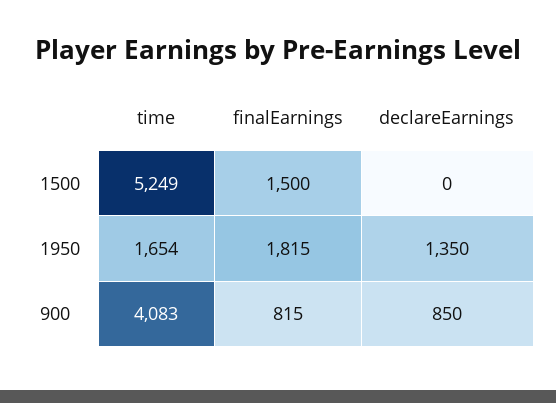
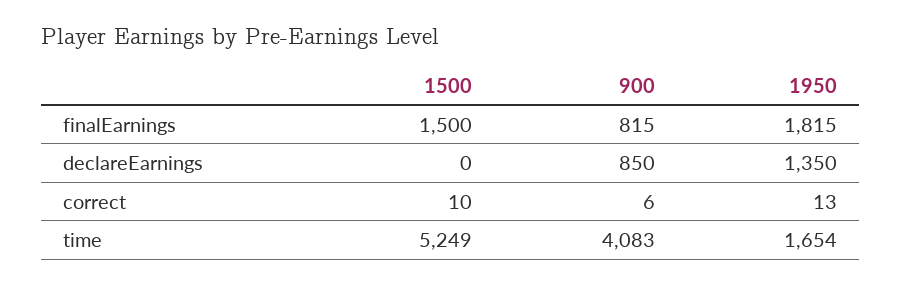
  {
    "time": {
      "1500": 5249,
      "1950": 1654,
      "900": 4083
    },
    "finalEarnings": {
      "1500": 1500,
      "1950": 1815,
      "900": 815
    },
    "declareEarnings": {
      "1500": 0,
      "1950": 1350,
      "900": 850
-   }
+   },
+   "correct": {
+     "1500": 10,
+     "900": 6,
+     "1950": 13
+   }
  }

